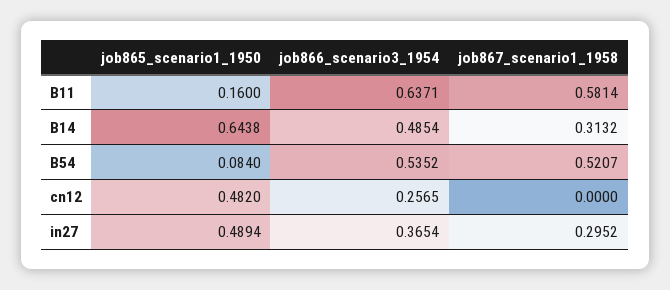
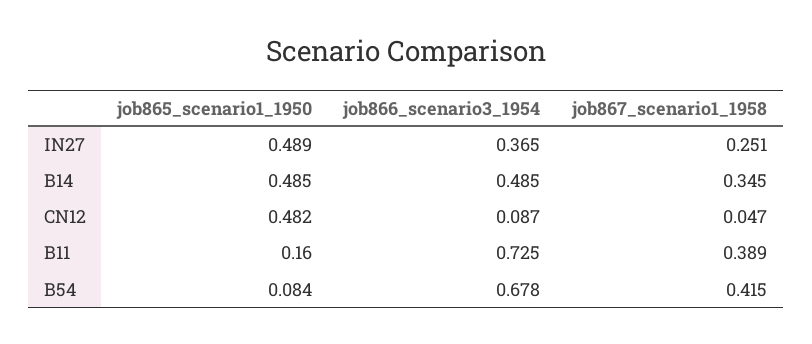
  {
    "job865_scenario1_1950": {
      "B11": 0.16,
-     "B14": 0.6438,
+     "B14": 0.485,
      "B54": 0.084,
      "cn12": 0.482,
      "in27": 0.4894
    },
    "job866_scenario3_1954": {
-     "B11": 0.6371,
+     "B11": 0.725,
      "B14": 0.4854,
-     "B54": 0.5352,
+     "B54": 0.678,
-     "cn12": 0.2565,
+     "cn12": 0.087,
      "in27": 0.3654
    },
    "job867_scenario1_1958": {
-     "B11": 0.5814,
+     "B11": 0.389,
-     "B14": 0.3132,
+     "B14": 0.345,
-     "B54": 0.5207,
+     "B54": 0.415,
-     "cn12": 0,
+     "cn12": 0.047,
-     "in27": 0.2952
+     "in27": 0.251
    }
  }

